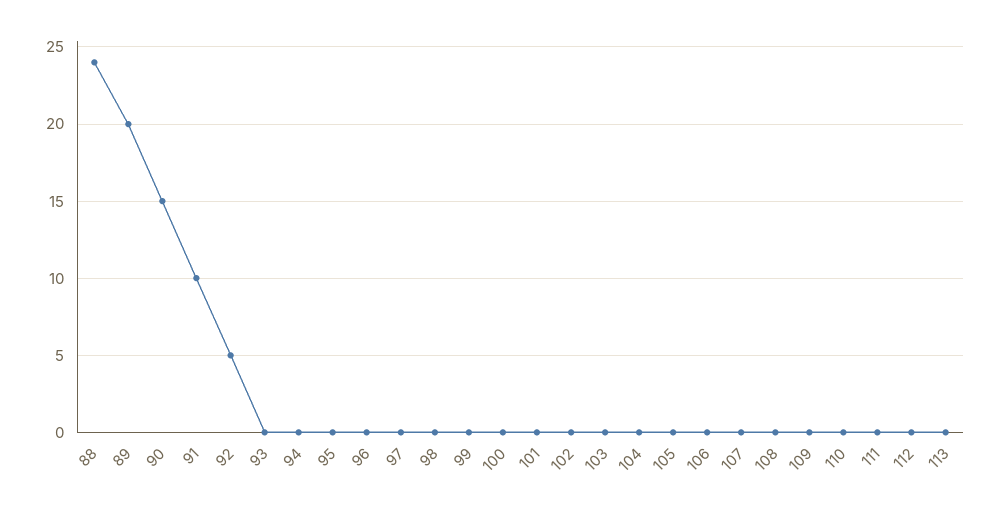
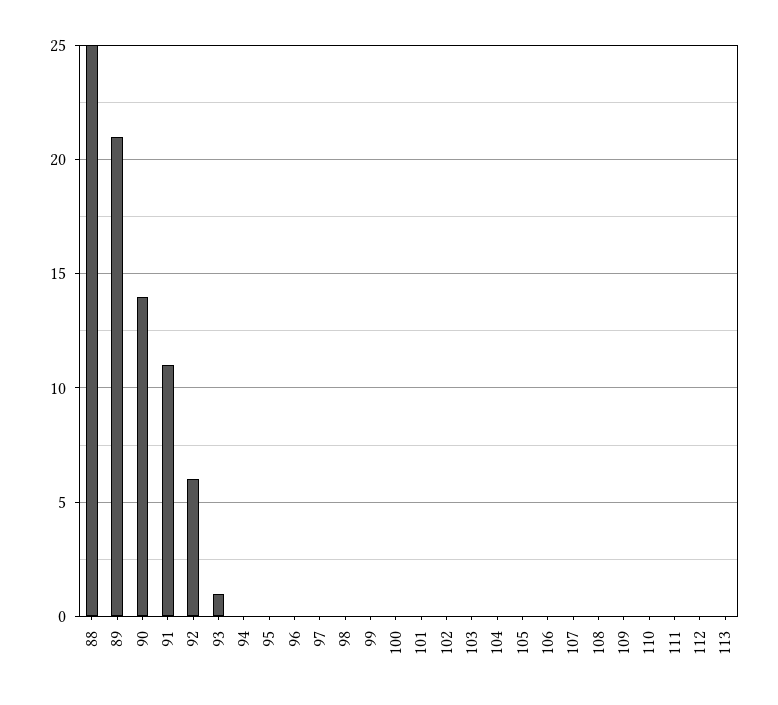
  {
-   "88": 24,
+   "88": 25,
-   "89": 20,
+   "89": 21,
-   "90": 15,
+   "90": 14,
-   "91": 10,
+   "91": 11,
-   "92": 5,
+   "92": 6,
-   "93": 0,
+   "93": 1,
    "94": 0,
    "95": 0,
    "96": 0,
    "97": 0,
    "98": 0,
    "99": 0,
    "100": 0,
    "101": 0,
    "102": 0,
    "103": 0,
    "104": 0,
    "105": 0,
    "106": 0,
    "107": 0,
    "108": 0,
    "109": 0,
    "110": 0,
    "111": 0,
    "112": 0,
    "113": 0
  }

